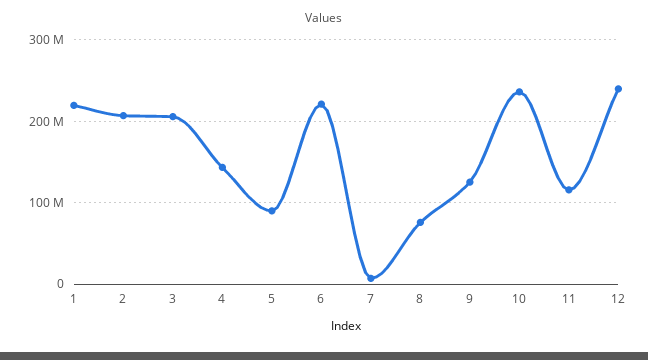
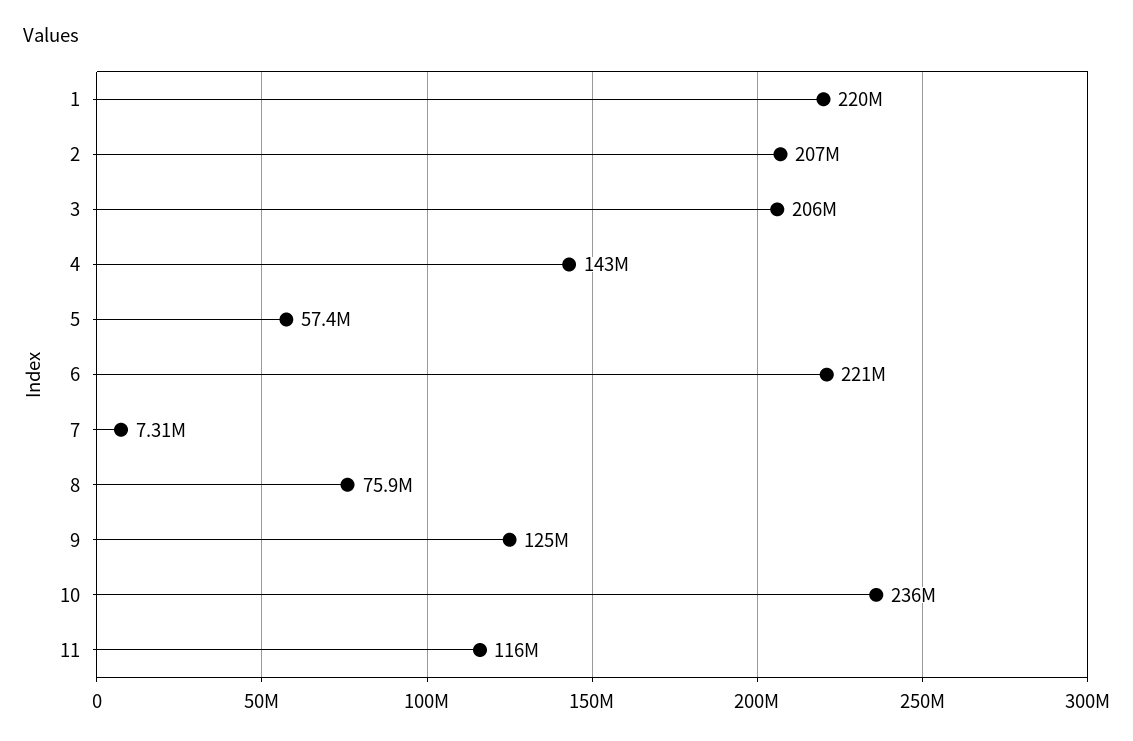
  {
    "1": 220000000,
    "2": 207000000,
    "3": 206000000,
    "4": 143000000,
-   "5": 90000000,
+   "5": 57400000,
    "6": 221000000,
    "7": 7310000,
    "8": 75900000,
    "9": 125000000,
    "10": 236000000,
-   "11": 116000000,
+   "11": 116000000
-   "12": 240000000
  }

